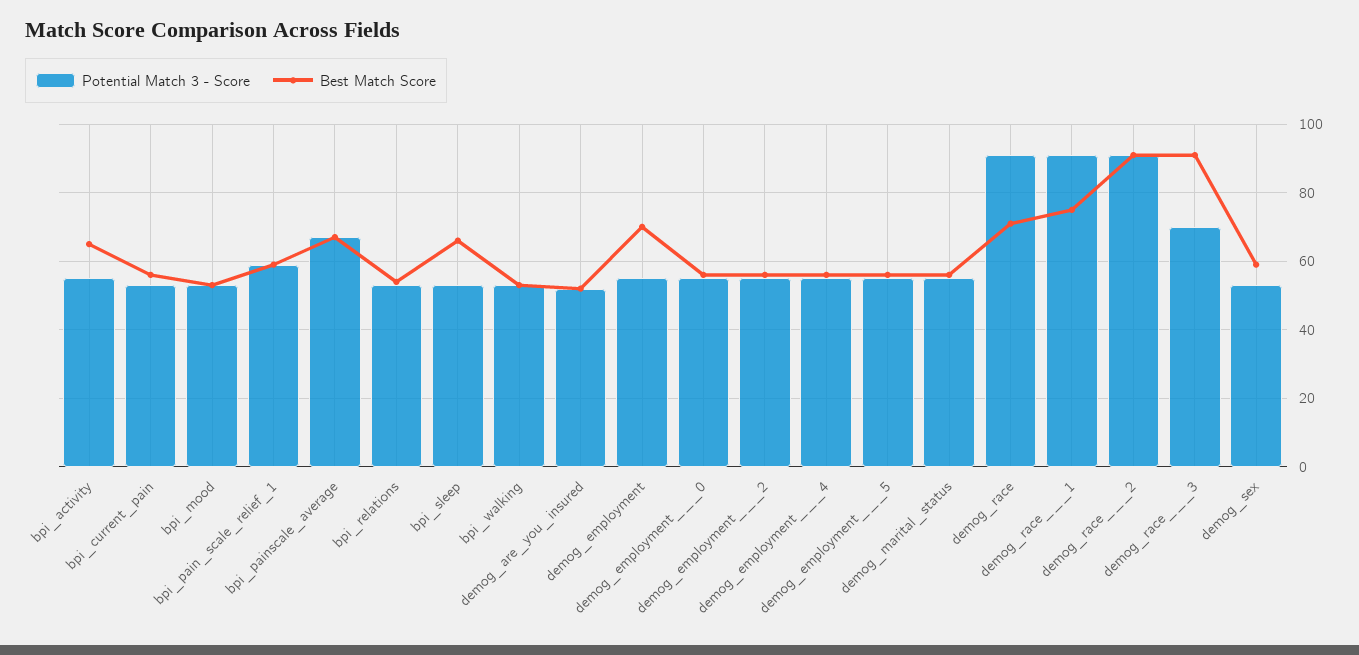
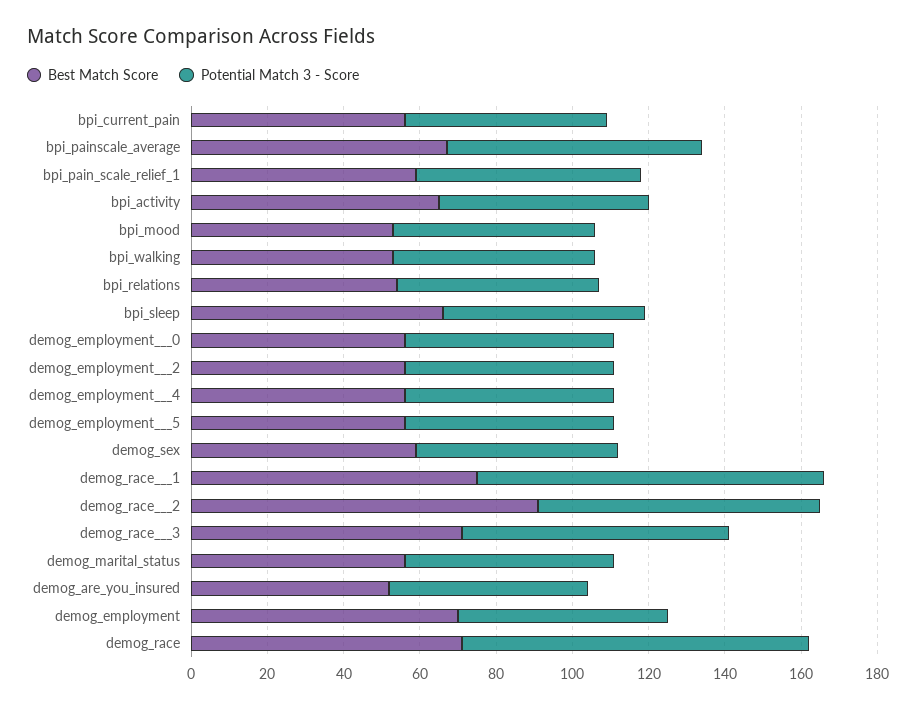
  {
    "Potential Match 3 - Score": {
      "bpi_activity": 55,
      "bpi_current_pain": 55,
      "bpi_mood": 55,
      "bpi_pain_scale_relief_1": 60,
      "bpi_painscale_average": 65,
      "bpi_relations": 55,
      "bpi_sleep": 55,
      "bpi_walking": 55,
      "demog_are_you_insured": 50,
      "demog_employment": 55,
      "demog_employment___0": 55,
      "demog_employment___2": 55,
      "demog_employment___4": 55,
      "demog_employment___5": 55,
      "demog_marital_status": 55,
      "demog_race": 90,
      "demog_race___1": 90,
-     "demog_race___2": 90,
+     "demog_race___2": 75,
      "demog_race___3": 70,
      "demog_sex": 55
    },
    "Best Match Score": {
      "bpi_activity": 65,
      "bpi_current_pain": 55,
      "bpi_mood": 55,
      "bpi_pain_scale_relief_1": 60,
      "bpi_painscale_average": 65,
      "bpi_relations": 55,
      "bpi_sleep": 65,
      "bpi_walking": 55,
      "demog_are_you_insured": 50,
      "demog_employment": 70,
      "demog_employment___0": 55,
      "demog_employment___2": 55,
      "demog_employment___4": 55,
      "demog_employment___5": 55,
      "demog_marital_status": 55,
      "demog_race": 70,
      "demog_race___1": 75,
      "demog_race___2": 90,
-     "demog_race___3": 90,
+     "demog_race___3": 70,
      "demog_sex": 60
    }
  }

